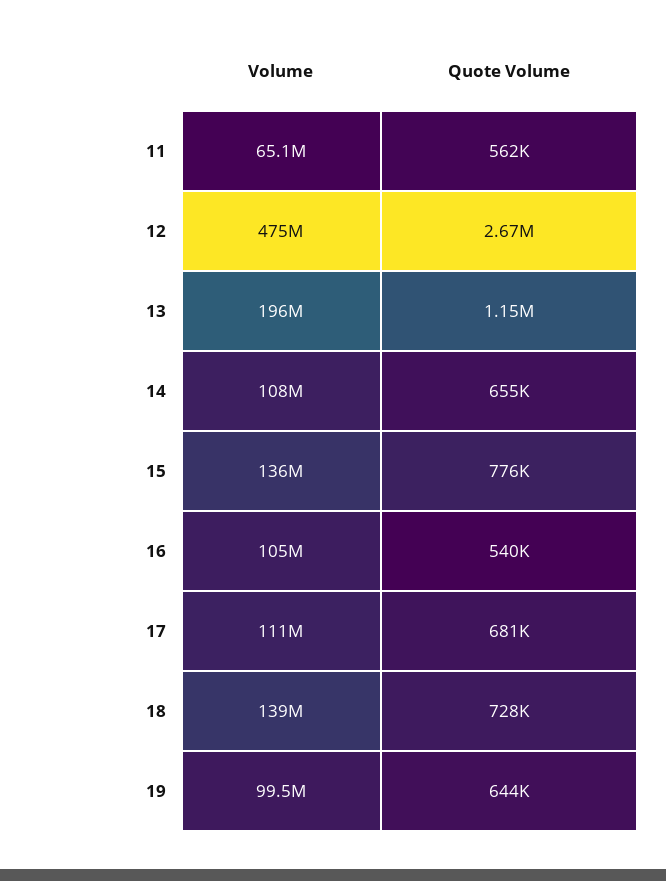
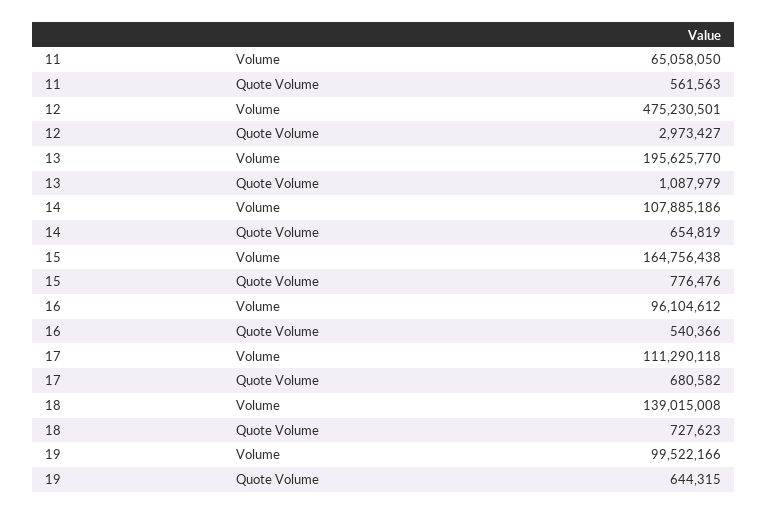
  {
    "Volume": {
      "11": 65058050,
      "12": 475230501,
      "13": 195625770,
      "14": 107885186,
-     "15": 136000000,
+     "15": 164756438,
-     "16": 105000000,
+     "16": 96104612,
      "17": 111290118,
      "18": 139015008,
      "19": 99522166
    },
    "Quote Volume": {
      "11": 561563,
-     "12": 2670000,
+     "12": 2973427,
-     "13": 1150000,
+     "13": 1087979,
      "14": 654819,
      "15": 776476,
      "16": 540366,
      "17": 680582,
      "18": 727623,
      "19": 644315
    }
  }

